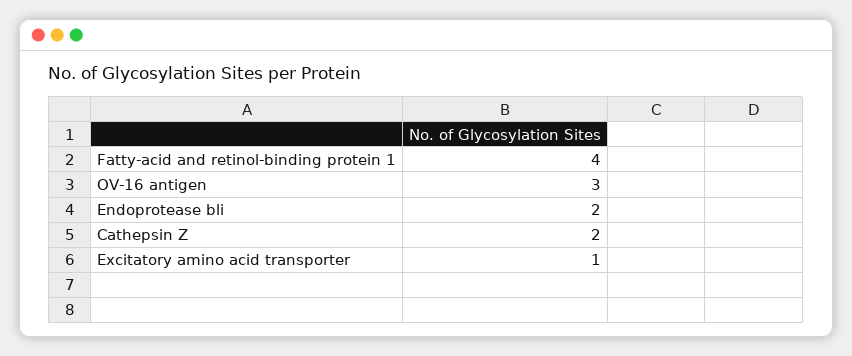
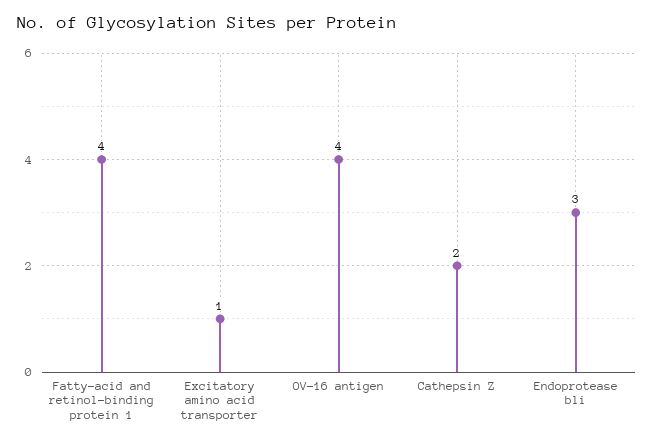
  {
    "Fatty-acid and retinol-binding protein 1": 4,
-   "OV-16 antigen": 3,
+   "OV-16 antigen": 4,
-   "Endoprotease bli": 2,
+   "Endoprotease bli": 3,
    "Cathepsin Z": 2,
    "Excitatory amino acid transporter": 1
  }

